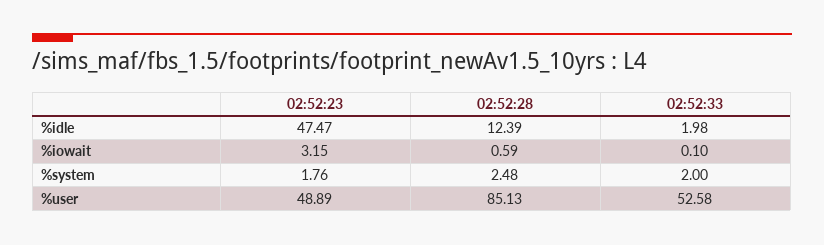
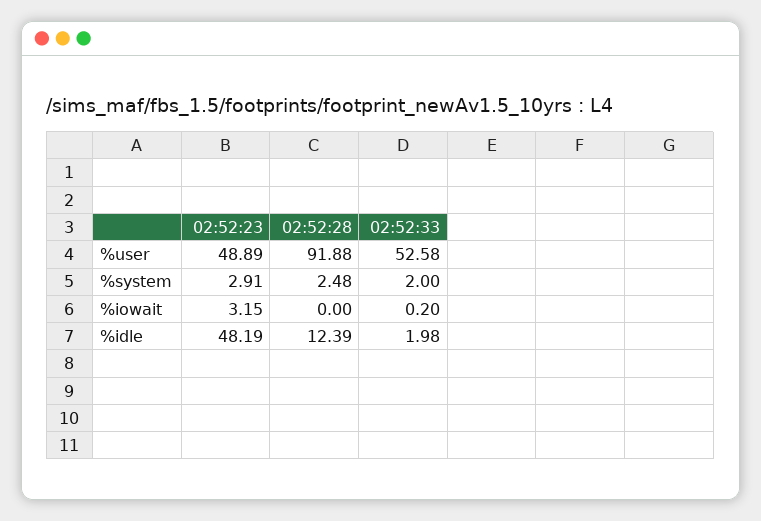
  {
    "02:52:23": {
-     "%idle": 47.47,
+     "%idle": 48.19,
      "%iowait": 3.15,
-     "%system": 1.76,
+     "%system": 2.91,
      "%user": 48.89
    },
    "02:52:28": {
      "%idle": 12.39,
-     "%iowait": 0.59,
+     "%iowait": 0,
      "%system": 2.48,
-     "%user": 85.13
+     "%user": 91.88
    },
    "02:52:33": {
      "%idle": 1.98,
-     "%iowait": 0.1,
+     "%iowait": 0.2,
      "%system": 2,
      "%user": 52.58
    }
  }

